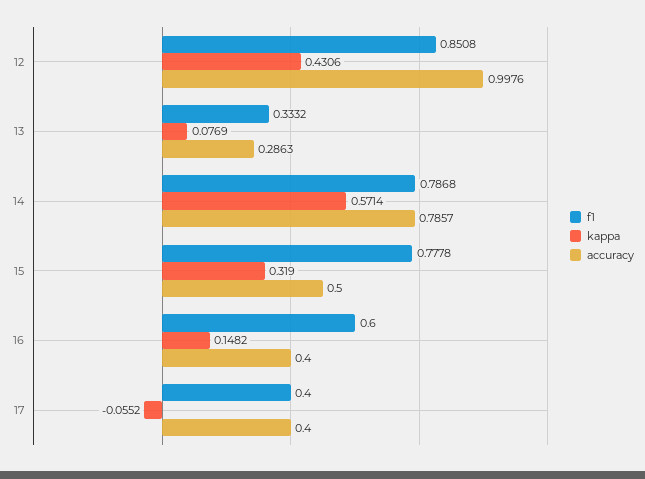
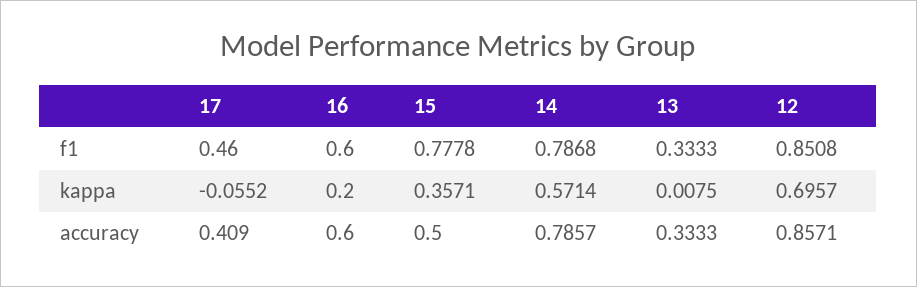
  {
    "f1": {
      "12": 0.8508,
-     "13": 0.3332,
+     "13": 0.3333,
      "14": 0.7868,
      "15": 0.7778,
      "16": 0.6,
-     "17": 0.4
+     "17": 0.46
    },
    "kappa": {
-     "12": 0.4306,
+     "12": 0.6957,
-     "13": 0.0769,
+     "13": 0.0075,
      "14": 0.5714,
-     "15": 0.319,
+     "15": 0.3571,
-     "16": 0.1482,
+     "16": 0.2,
      "17": -0.0552
    },
    "accuracy": {
-     "12": 0.9976,
+     "12": 0.8571,
-     "13": 0.2863,
+     "13": 0.3333,
      "14": 0.7857,
      "15": 0.5,
-     "16": 0.4,
+     "16": 0.6,
-     "17": 0.4
+     "17": 0.409
    }
  }

